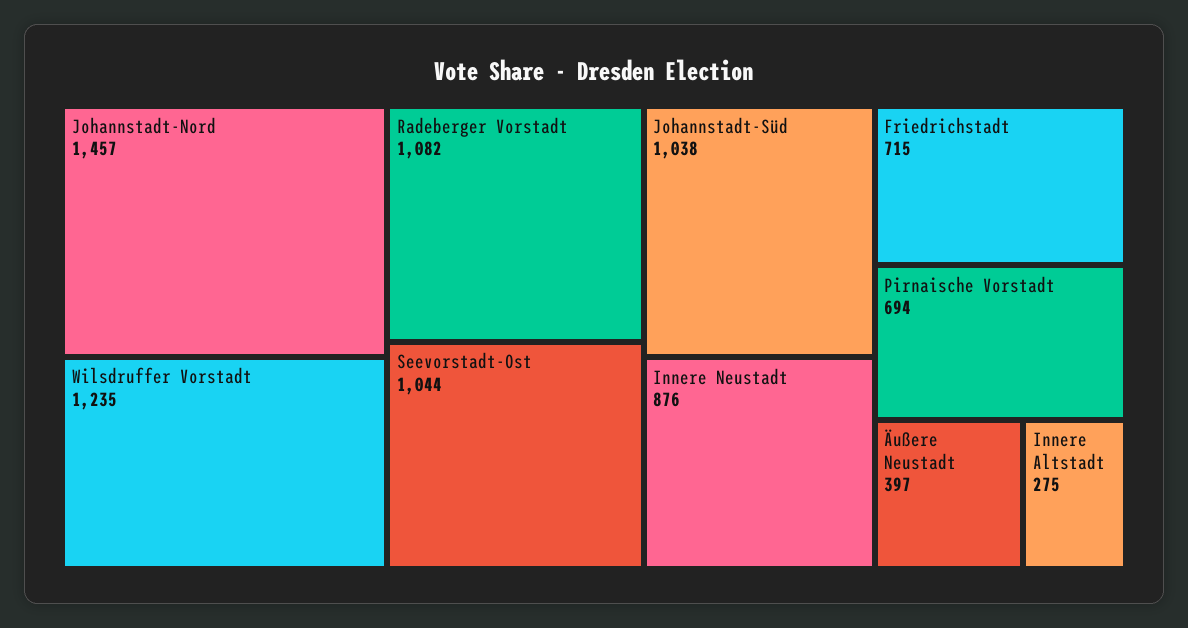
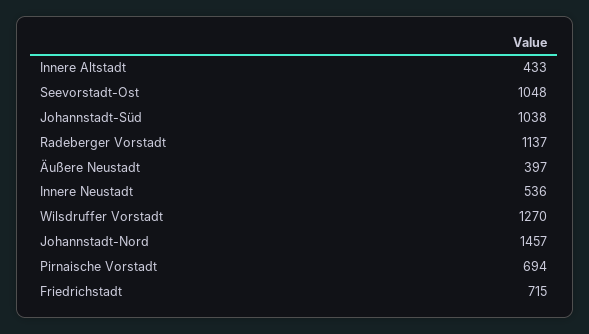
  {
    "Johannstadt-Nord": 1457,
-   "Wilsdruffer Vorstadt": 1235,
+   "Wilsdruffer Vorstadt": 1270,
-   "Radeberger Vorstadt": 1082,
+   "Radeberger Vorstadt": 1137,
-   "Seevorstadt-Ost": 1044,
+   "Seevorstadt-Ost": 1048,
    "Johannstadt-Süd": 1038,
-   "Innere Neustadt": 876,
+   "Innere Neustadt": 536,
    "Friedrichstadt": 715,
    "Pirnaische Vorstadt": 694,
    "Äußere Neustadt": 397,
-   "Innere Altstadt": 275
+   "Innere Altstadt": 433
  }

